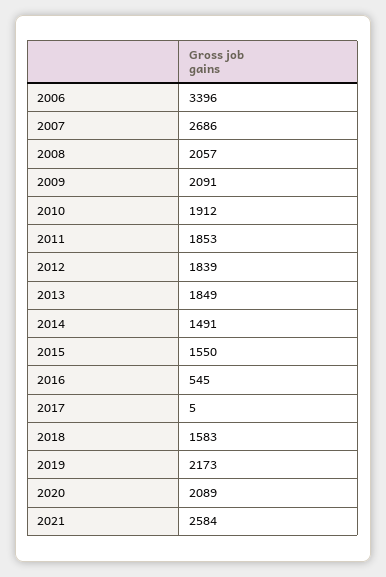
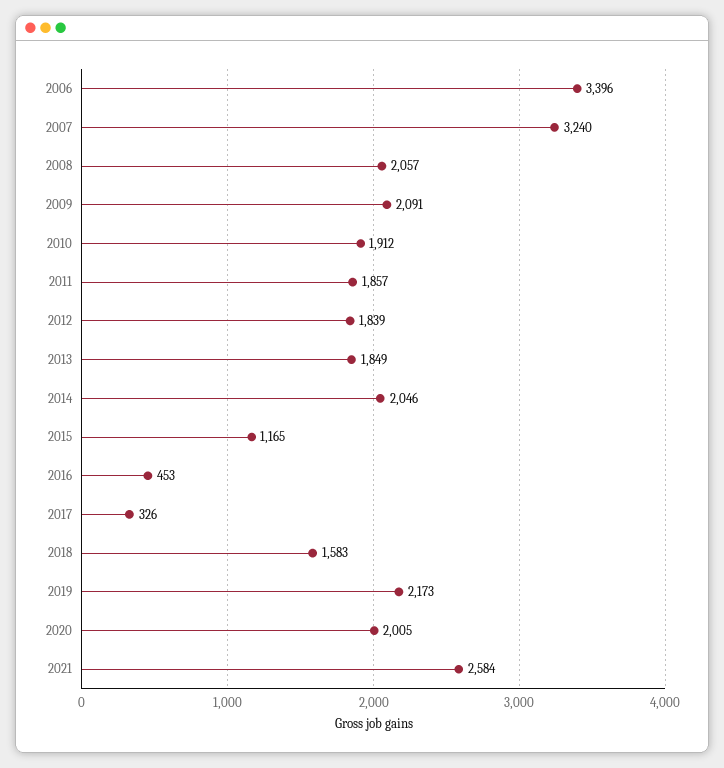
  {
    "2006": 3396,
-   "2007": 2686,
+   "2007": 3240,
    "2008": 2057,
    "2009": 2091,
    "2010": 1912,
-   "2011": 1853,
+   "2011": 1857,
    "2012": 1839,
    "2013": 1849,
-   "2014": 1491,
+   "2014": 2046,
-   "2015": 1550,
+   "2015": 1165,
-   "2016": 545,
+   "2016": 453,
-   "2017": 5,
+   "2017": 326,
    "2018": 1583,
    "2019": 2173,
-   "2020": 2089,
+   "2020": 2005,
    "2021": 2584
  }

